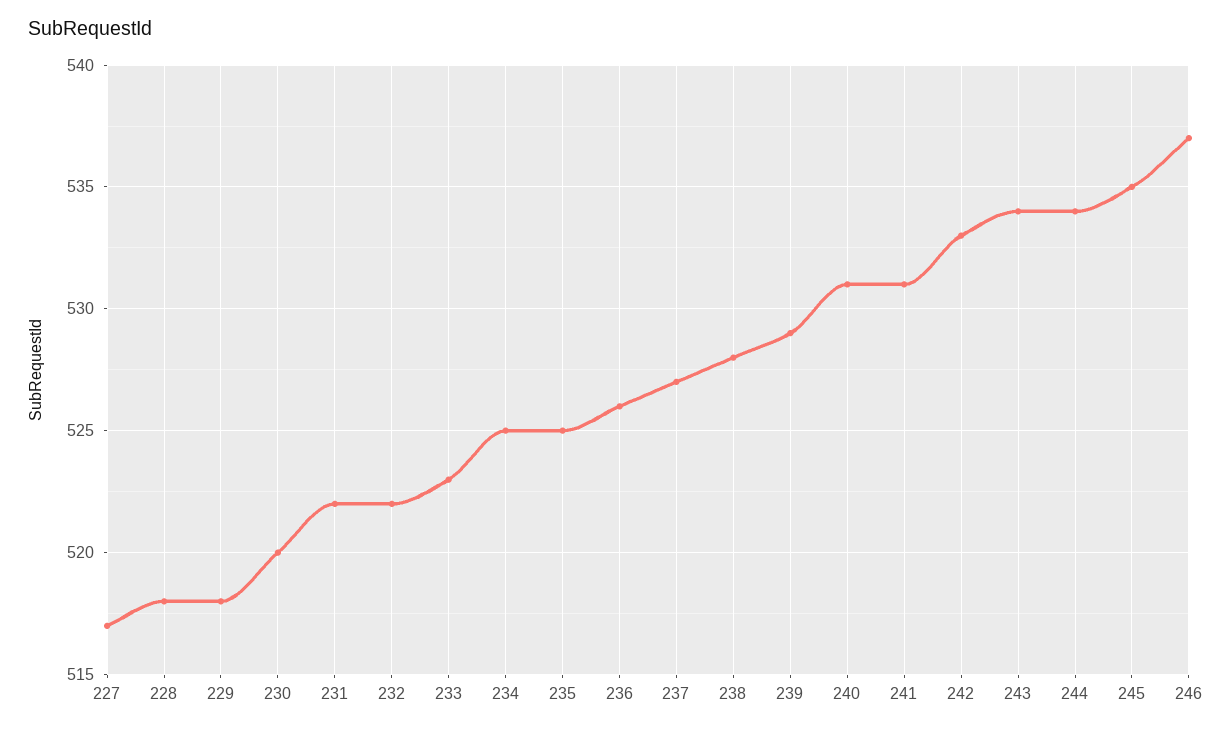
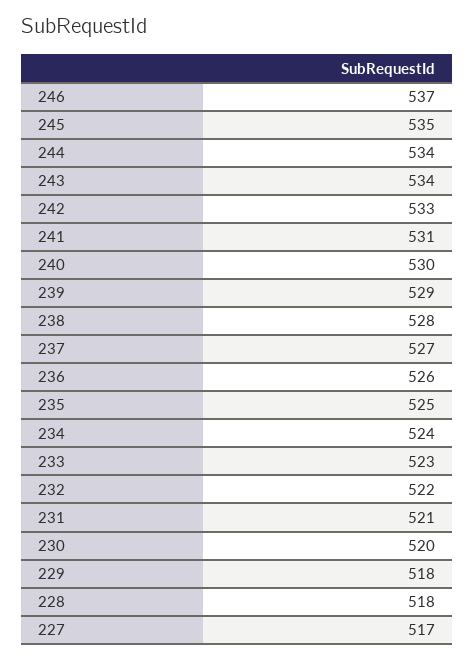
  {
    "227": 517,
    "228": 518,
    "229": 518,
    "230": 520,
-   "231": 522,
+   "231": 521,
    "232": 522,
    "233": 523,
-   "234": 525,
+   "234": 524,
    "235": 525,
    "236": 526,
    "237": 527,
    "238": 528,
    "239": 529,
-   "240": 531,
+   "240": 530,
    "241": 531,
    "242": 533,
    "243": 534,
    "244": 534,
    "245": 535,
    "246": 537
  }

